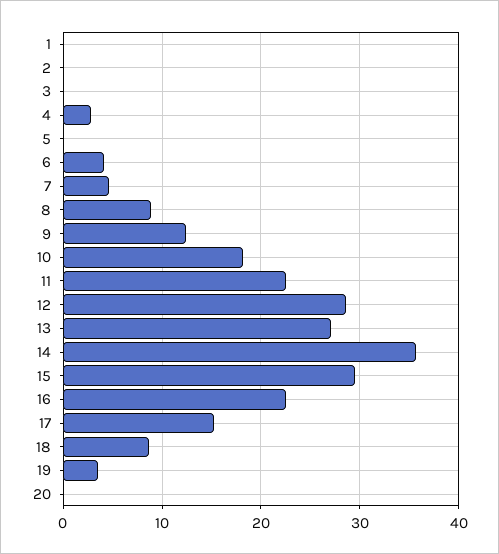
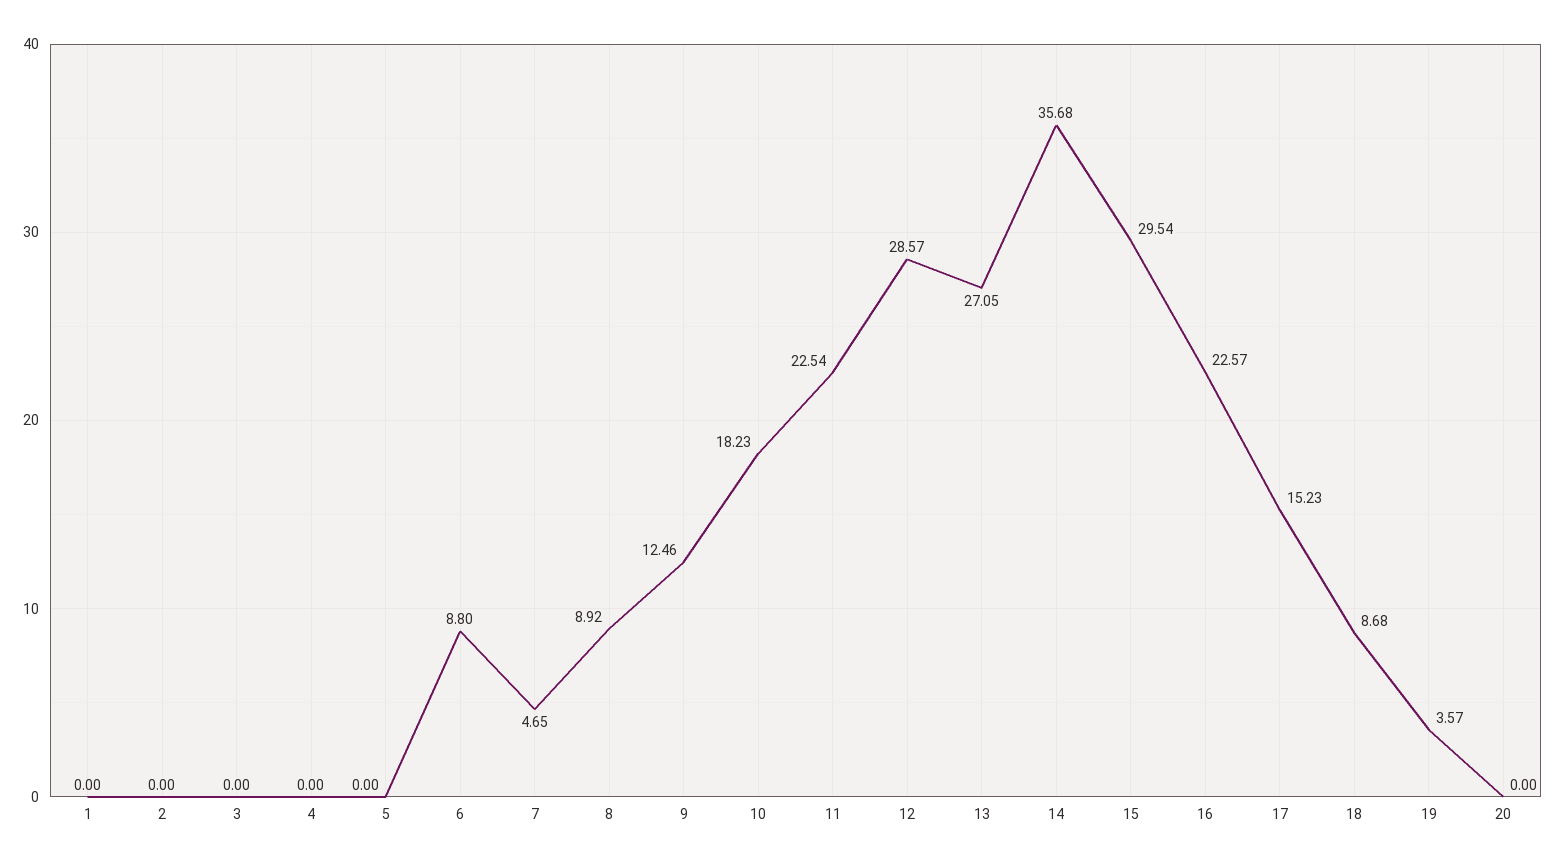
  {
    "1": 0,
    "2": 0,
    "3": 0,
-   "4": 3,
+   "4": 0,
    "5": 0,
-   "6": 4,
+   "6": 8.8,
    "7": 4.65,
    "8": 8.92,
    "9": 12.46,
    "10": 18.23,
    "11": 22.54,
    "12": 28.57,
    "13": 27.05,
    "14": 35.68,
    "15": 29.54,
    "16": 22.57,
    "17": 15.23,
    "18": 8.68,
    "19": 3.57,
    "20": 0
  }

